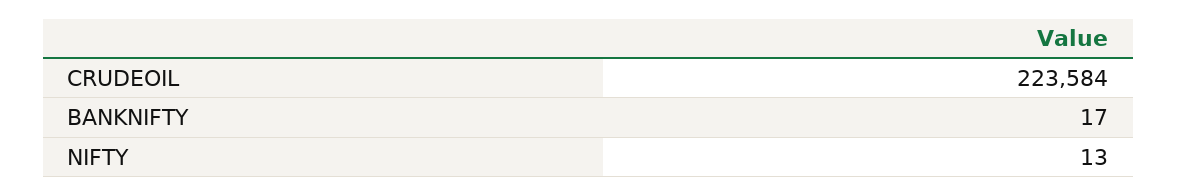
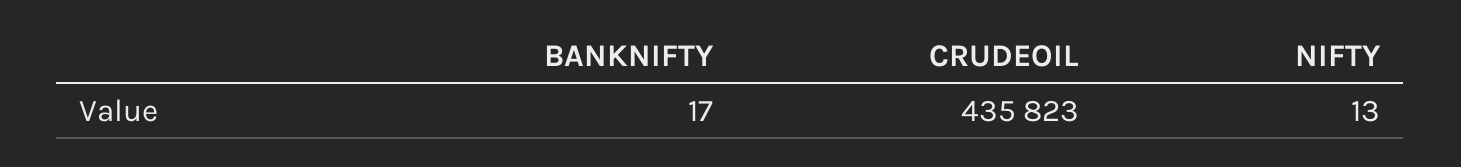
  {
-   "CRUDEOIL": 223584,
+   "CRUDEOIL": 435823,
    "BANKNIFTY": 17,
    "NIFTY": 13
  }

